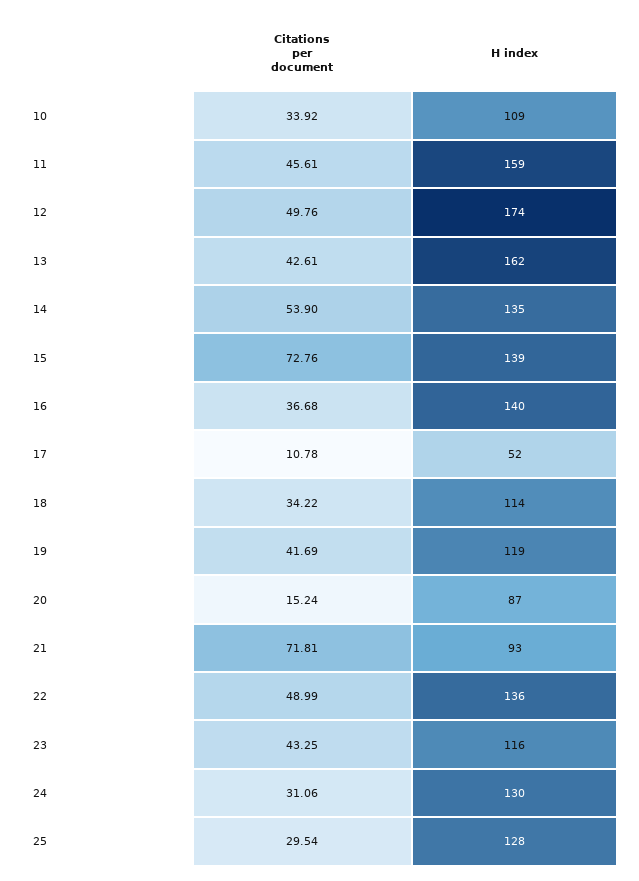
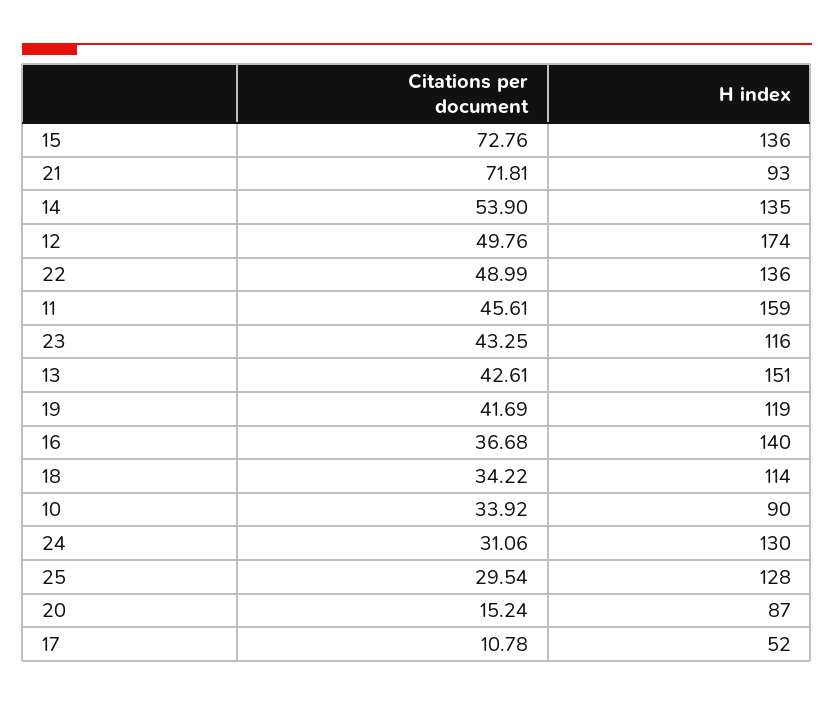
  {
    "Citations per document": {
      "10": 33.92,
      "11": 45.61,
      "12": 49.76,
      "13": 42.61,
      "14": 53.9,
      "15": 72.76,
      "16": 36.68,
      "17": 10.78,
      "18": 34.22,
      "19": 41.69,
      "20": 15.24,
      "21": 71.81,
      "22": 48.99,
      "23": 43.25,
      "24": 31.06,
      "25": 29.54
    },
    "H index": {
-     "10": 109,
+     "10": 90,
      "11": 159,
      "12": 174,
-     "13": 162,
+     "13": 151,
      "14": 135,
-     "15": 139,
+     "15": 136,
      "16": 140,
      "17": 52,
      "18": 114,
      "19": 119,
      "20": 87,
      "21": 93,
      "22": 136,
      "23": 116,
      "24": 130,
      "25": 128
    }
  }

